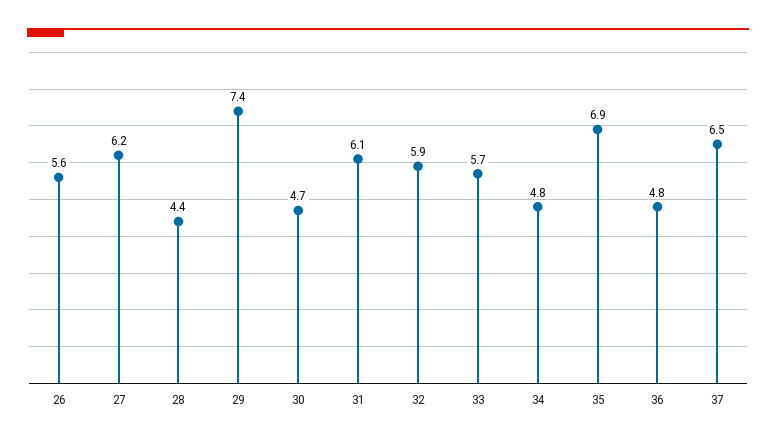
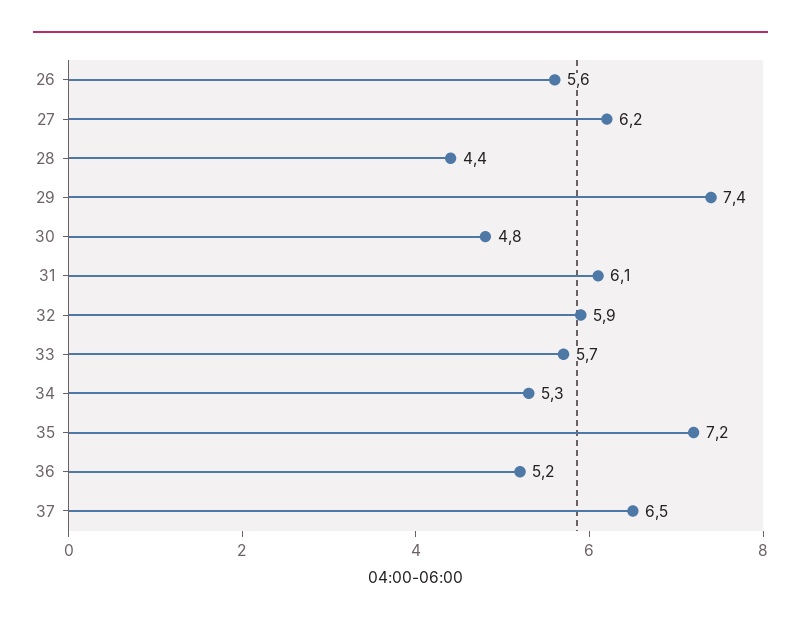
  {
    "26": 5.6,
    "27": 6.2,
    "28": 4.4,
    "29": 7.4,
-   "30": 4.7,
+   "30": 4.8,
    "31": 6.1,
    "32": 5.9,
    "33": 5.7,
-   "34": 4.8,
+   "34": 5.3,
-   "35": 6.9,
+   "35": 7.2,
-   "36": 4.8,
+   "36": 5.2,
    "37": 6.5
  }

